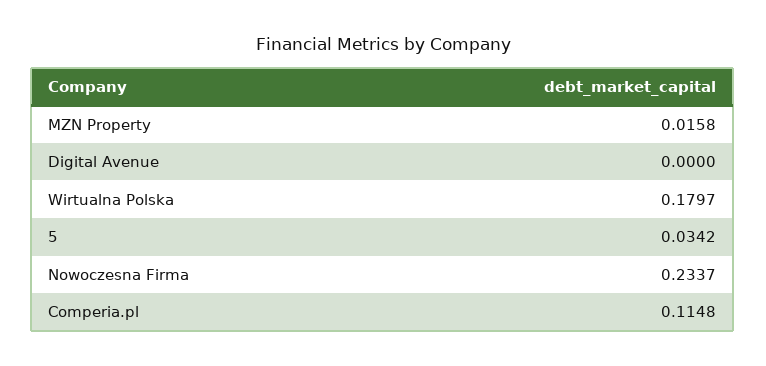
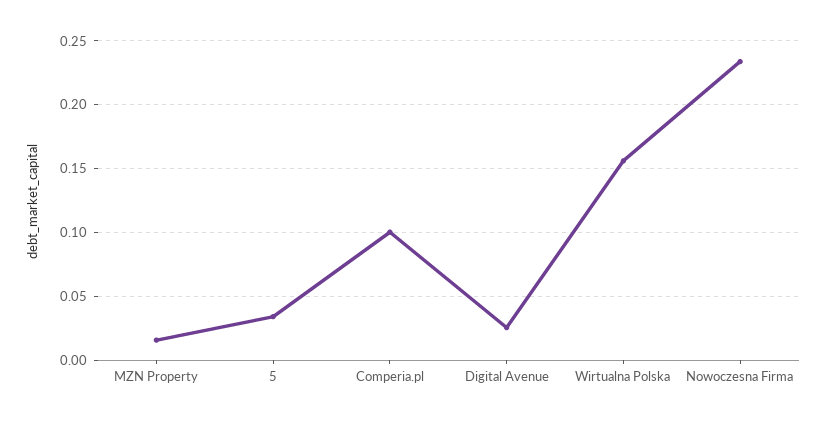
  {
    "MZN Property": 0.0158,
-   "Digital Avenue": 0,
+   "Digital Avenue": 0.025,
-   "Wirtualna Polska": 0.1797,
+   "Wirtualna Polska": 0.155,
    "5": 0.0342,
    "Nowoczesna Firma": 0.2337,
-   "Comperia.pl": 0.1148
+   "Comperia.pl": 0.1
  }

